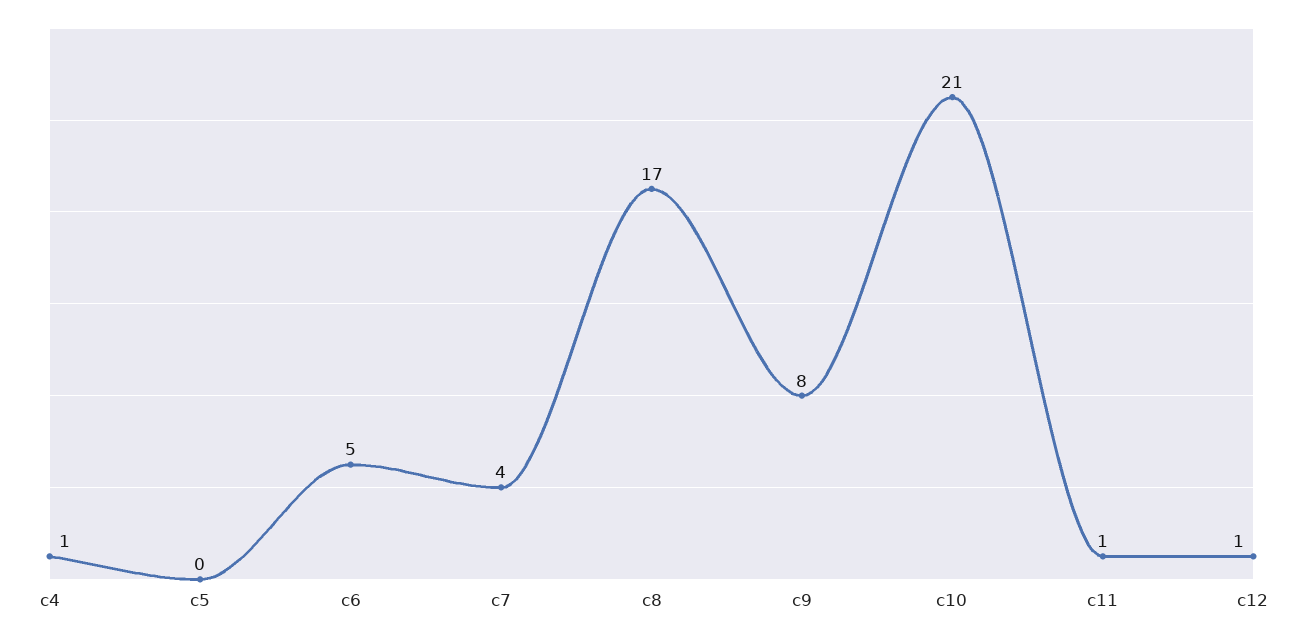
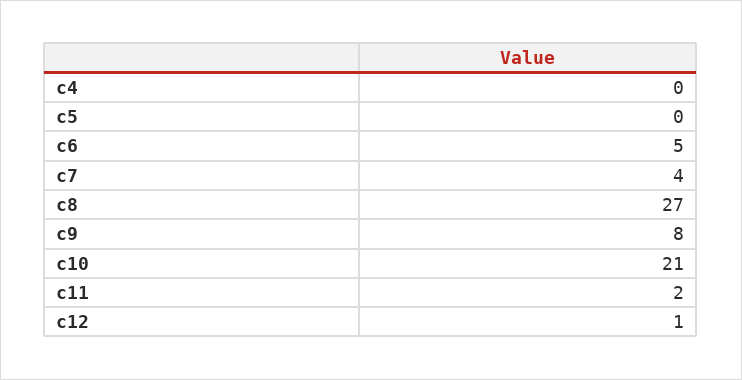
  {
-   "c4": 1,
+   "c4": 0,
    "c5": 0,
    "c6": 5,
    "c7": 4,
-   "c8": 17,
+   "c8": 27,
    "c9": 8,
    "c10": 21,
-   "c11": 1,
+   "c11": 2,
    "c12": 1
  }

